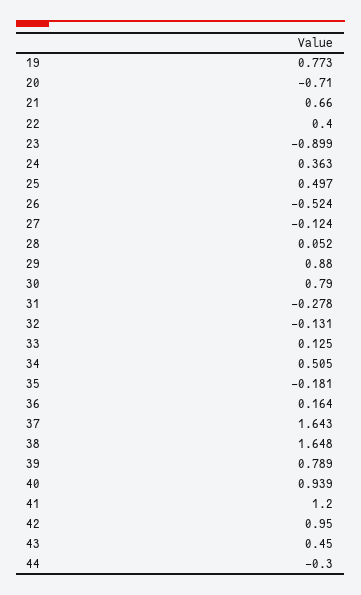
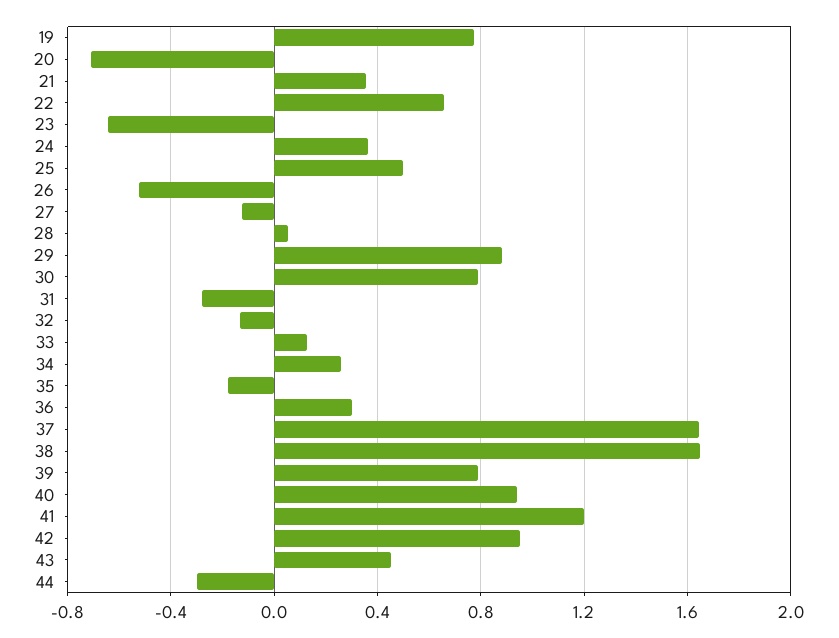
  {
    "19": 0.773,
    "20": -0.71,
-   "21": 0.66,
+   "21": 0.35,
-   "22": 0.4,
+   "22": 0.65,
-   "23": -0.899,
+   "23": -0.65,
    "24": 0.363,
    "25": 0.497,
    "26": -0.524,
    "27": -0.124,
    "28": 0.052,
    "29": 0.88,
    "30": 0.79,
    "31": -0.278,
    "32": -0.131,
    "33": 0.125,
-   "34": 0.505,
+   "34": 0.25,
    "35": -0.181,
-   "36": 0.164,
+   "36": 0.3,
    "37": 1.643,
    "38": 1.648,
    "39": 0.789,
    "40": 0.939,
    "41": 1.2,
    "42": 0.95,
    "43": 0.45,
    "44": -0.3
  }

